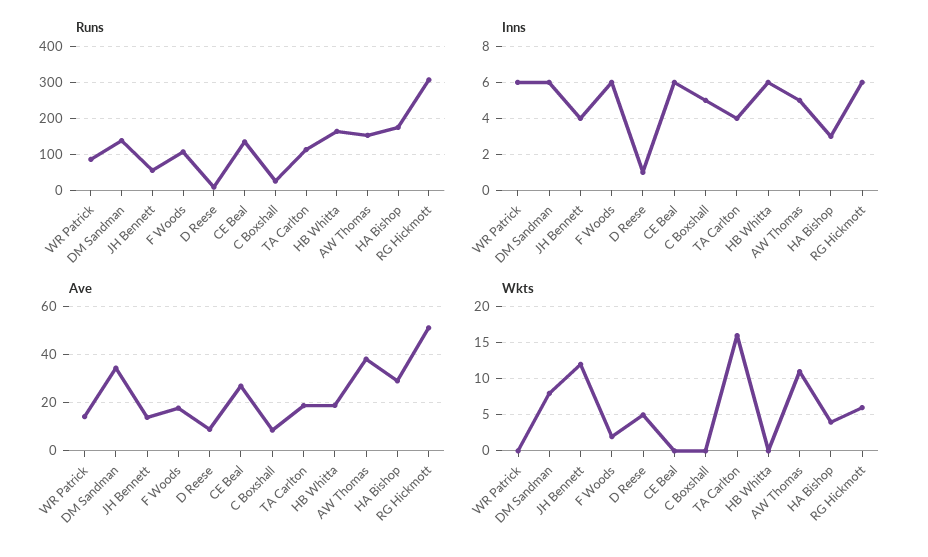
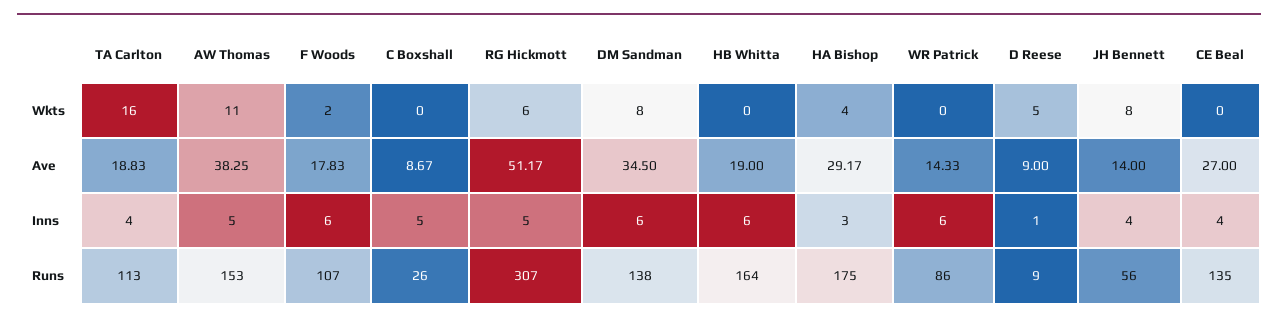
  {
    "Runs": {
      "WR Patrick": 86,
      "DM Sandman": 138,
      "JH Bennett": 56,
      "F Woods": 107,
      "D Reese": 9,
      "CE Beal": 135,
      "C Boxshall": 26,
      "TA Carlton": 113,
      "HB Whitta": 164,
      "AW Thomas": 153,
      "HA Bishop": 175,
      "RG Hickmott": 307
    },
    "Inns": {
      "WR Patrick": 6,
      "DM Sandman": 6,
      "JH Bennett": 4,
      "F Woods": 6,
      "D Reese": 1,
-     "CE Beal": 6,
+     "CE Beal": 4,
      "C Boxshall": 5,
      "TA Carlton": 4,
      "HB Whitta": 6,
      "AW Thomas": 5,
      "HA Bishop": 3,
-     "RG Hickmott": 6
+     "RG Hickmott": 5
    },
    "Ave": {
      "WR Patrick": 14.33,
      "DM Sandman": 34.5,
      "JH Bennett": 14,
      "F Woods": 17.83,
      "D Reese": 9,
      "CE Beal": 27,
      "C Boxshall": 8.67,
      "TA Carlton": 18.83,
      "HB Whitta": 19,
      "AW Thomas": 38.25,
      "HA Bishop": 29.17,
      "RG Hickmott": 51.17
    },
    "Wkts": {
      "WR Patrick": 0,
      "DM Sandman": 8,
-     "JH Bennett": 12,
+     "JH Bennett": 8,
      "F Woods": 2,
      "D Reese": 5,
      "CE Beal": 0,
      "C Boxshall": 0,
      "TA Carlton": 16,
      "HB Whitta": 0,
      "AW Thomas": 11,
      "HA Bishop": 4,
      "RG Hickmott": 6
    }
  }

